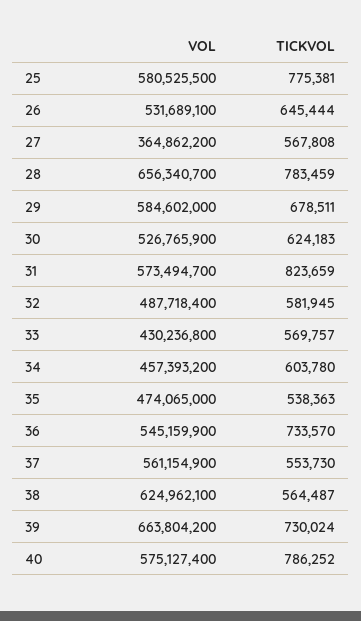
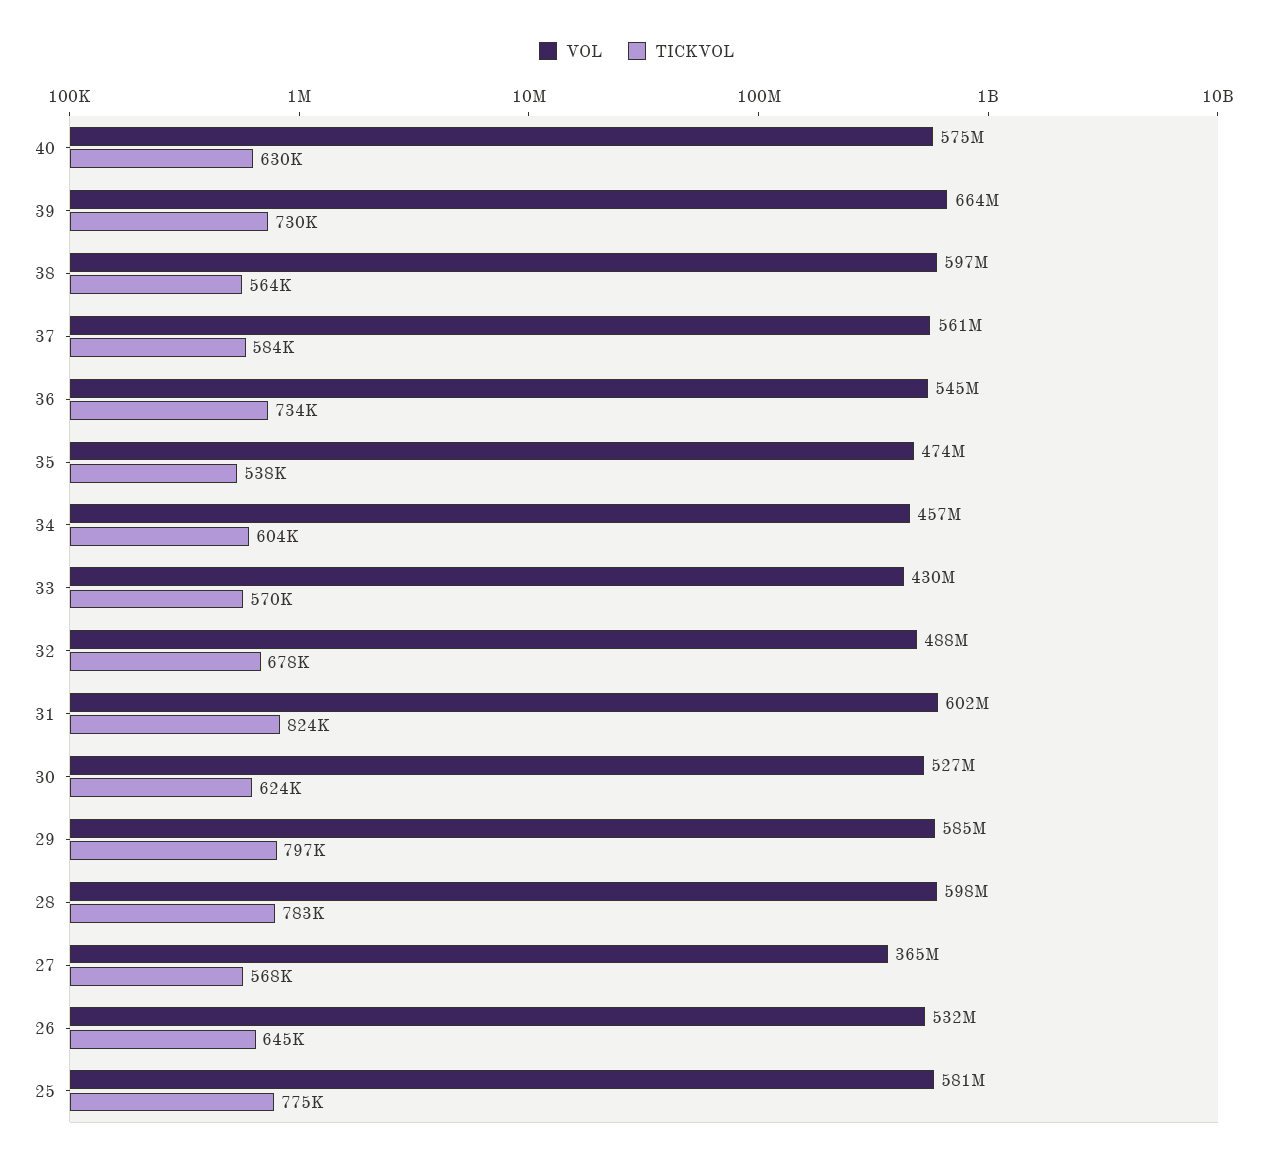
  {
    "VOL": {
      "25": 580525500,
      "26": 531689100,
      "27": 364862200,
-     "28": 656340700,
+     "28": 598000000,
      "29": 584602000,
      "30": 526765900,
-     "31": 573494700,
+     "31": 602000000,
      "32": 487718400,
      "33": 430236800,
      "34": 457393200,
      "35": 474065000,
      "36": 545159900,
      "37": 561154900,
-     "38": 624962100,
+     "38": 597000000,
      "39": 663804200,
      "40": 575127400
    },
    "TICKVOL": {
      "25": 775381,
      "26": 645444,
      "27": 567808,
      "28": 783459,
-     "29": 678511,
+     "29": 797000,
      "30": 624183,
      "31": 823659,
-     "32": 581945,
+     "32": 678000,
      "33": 569757,
      "34": 603780,
      "35": 538363,
      "36": 733570,
-     "37": 553730,
+     "37": 584000,
      "38": 564487,
      "39": 730024,
-     "40": 786252
+     "40": 630000
    }
  }

